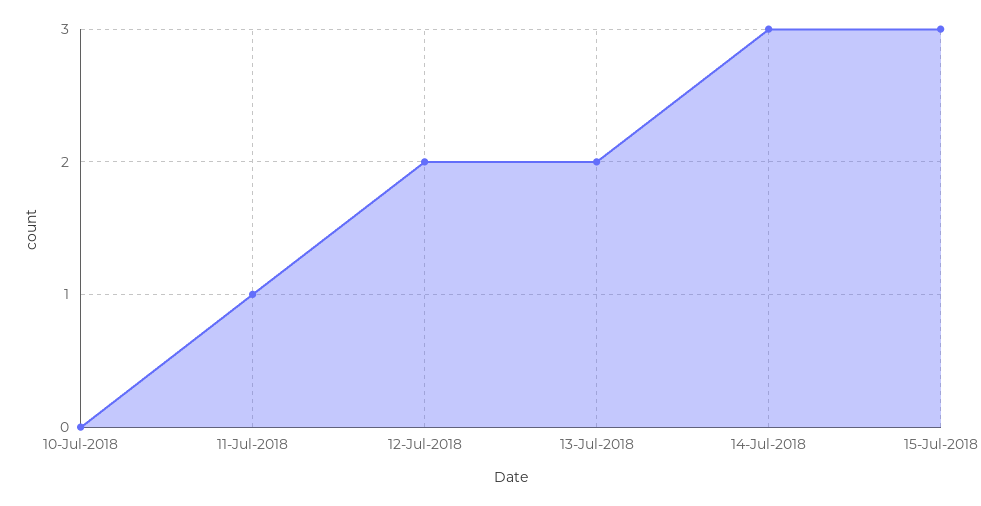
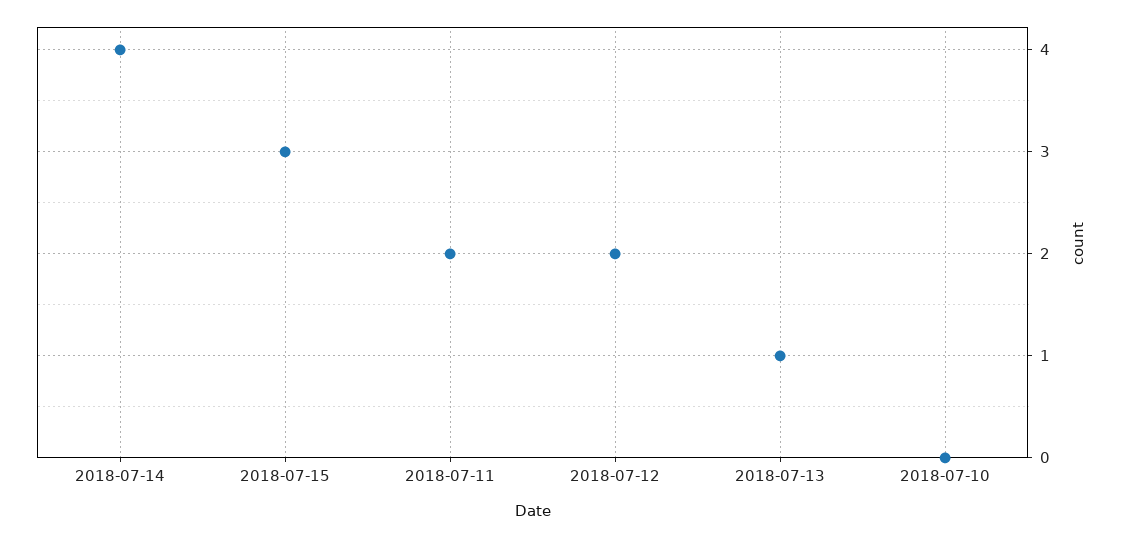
  {
    "10-Jul-2018": 0,
-   "11-Jul-2018": 1,
+   "11-Jul-2018": 2,
    "12-Jul-2018": 2,
-   "13-Jul-2018": 2,
+   "13-Jul-2018": 1,
-   "14-Jul-2018": 3,
+   "14-Jul-2018": 4,
    "15-Jul-2018": 3
  }

